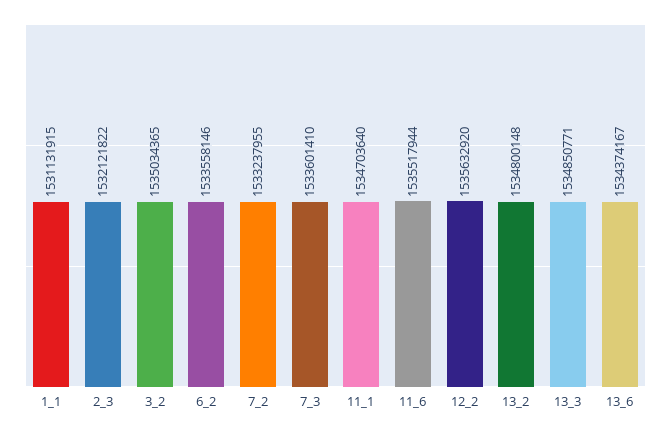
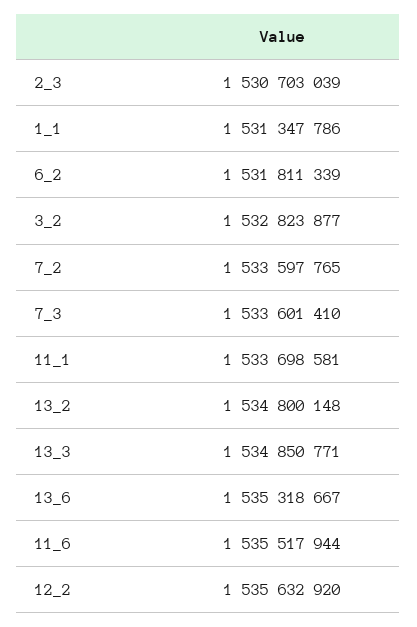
  {
-   "1_1": 1531131915,
+   "1_1": 1531347786,
-   "2_3": 1532121822,
+   "2_3": 1530703039,
-   "3_2": 1535034365,
+   "3_2": 1532823877,
-   "6_2": 1533558146,
+   "6_2": 1531811339,
-   "7_2": 1533237955,
+   "7_2": 1533597765,
    "7_3": 1533601410,
-   "11_1": 1534703640,
+   "11_1": 1533698581,
    "11_6": 1535517944,
    "12_2": 1535632920,
    "13_2": 1534800148,
    "13_3": 1534850771,
-   "13_6": 1534374167
+   "13_6": 1535318667
  }

